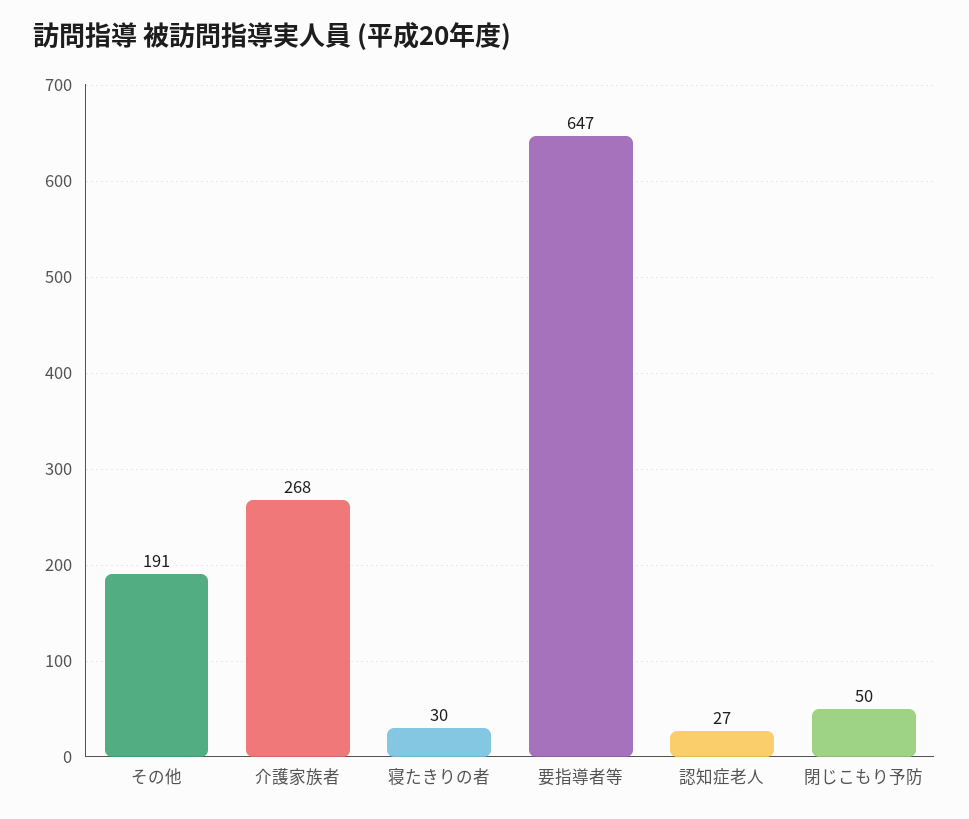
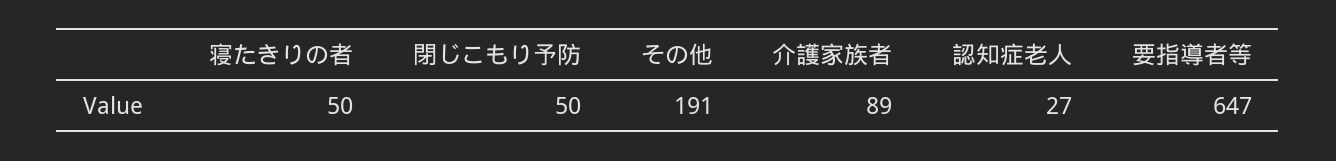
  {
    "その他": 191,
-   "介護家族者": 268,
+   "介護家族者": 89,
-   "寝たきりの者": 30,
+   "寝たきりの者": 50,
    "要指導者等": 647,
    "認知症老人": 27,
    "閉じこもり予防": 50
  }

